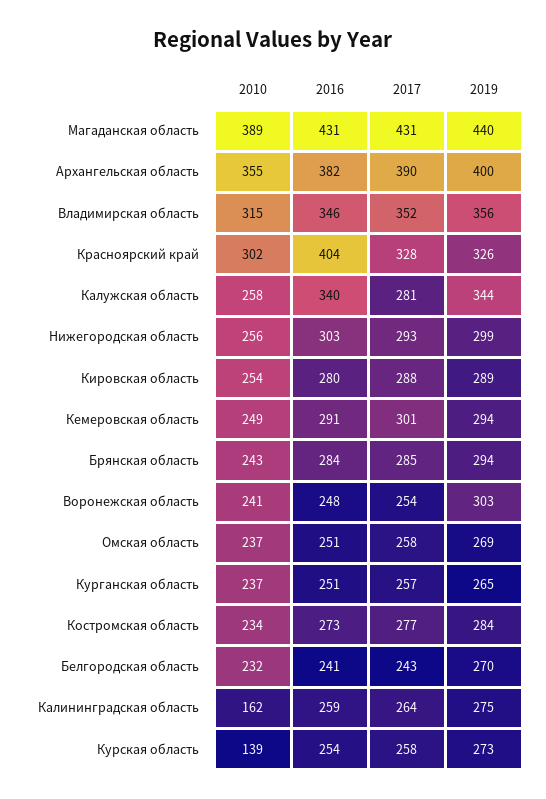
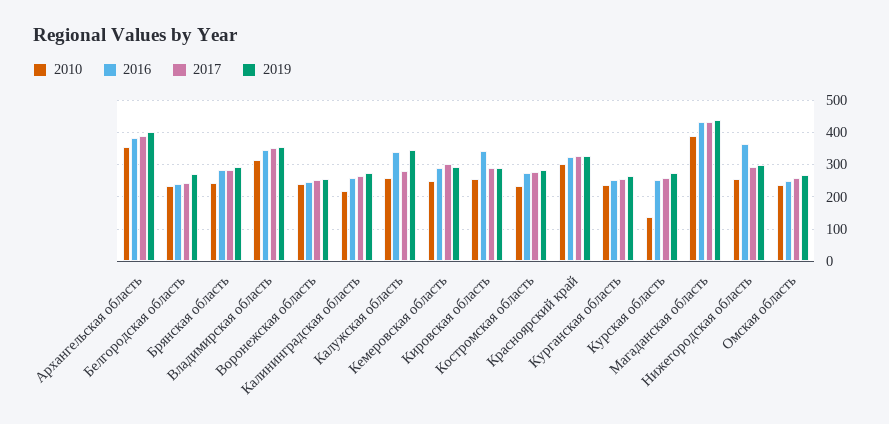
  {
    "2010": {
      "Магаданская область": 389,
      "Архангельская область": 355,
      "Владимирская область": 315,
      "Красноярский край": 302,
      "Калужская область": 258,
      "Нижегородская область": 256,
      "Кировская область": 254,
      "Кемеровская область": 249,
      "Брянская область": 243,
      "Воронежская область": 241,
      "Омская область": 237,
      "Курганская область": 237,
      "Костромская область": 234,
      "Белгородская область": 232,
-     "Калининградская область": 162,
+     "Калининградская область": 220,
      "Курская область": 139
    },
    "2016": {
      "Магаданская область": 431,
      "Архангельская область": 382,
      "Владимирская область": 346,
-     "Красноярский край": 404,
+     "Красноярский край": 320,
      "Калужская область": 340,
-     "Нижегородская область": 303,
+     "Нижегородская область": 360,
-     "Кировская область": 280,
+     "Кировская область": 340,
      "Кемеровская область": 291,
      "Брянская область": 284,
      "Воронежская область": 248,
      "Омская область": 251,
      "Курганская область": 251,
      "Костромская область": 273,
      "Белгородская область": 241,
      "Калининградская область": 259,
      "Курская область": 254
    },
    "2017": {
      "Магаданская область": 431,
      "Архангельская область": 390,
      "Владимирская область": 352,
      "Красноярский край": 328,
      "Калужская область": 281,
      "Нижегородская область": 293,
      "Кировская область": 288,
      "Кемеровская область": 301,
      "Брянская область": 285,
      "Воронежская область": 254,
      "Омская область": 258,
      "Курганская область": 257,
      "Костромская область": 277,
      "Белгородская область": 243,
      "Калининградская область": 264,
      "Курская область": 258
    },
    "2019": {
      "Магаданская область": 440,
      "Архангельская область": 400,
      "Владимирская область": 356,
      "Красноярский край": 326,
      "Калужская область": 344,
      "Нижегородская область": 299,
      "Кировская область": 289,
      "Кемеровская область": 294,
      "Брянская область": 294,
-     "Воронежская область": 303,
+     "Воронежская область": 260,
      "Омская область": 269,
      "Курганская область": 265,
      "Костромская область": 284,
      "Белгородская область": 270,
      "Калининградская область": 275,
      "Курская область": 273
    }
  }

